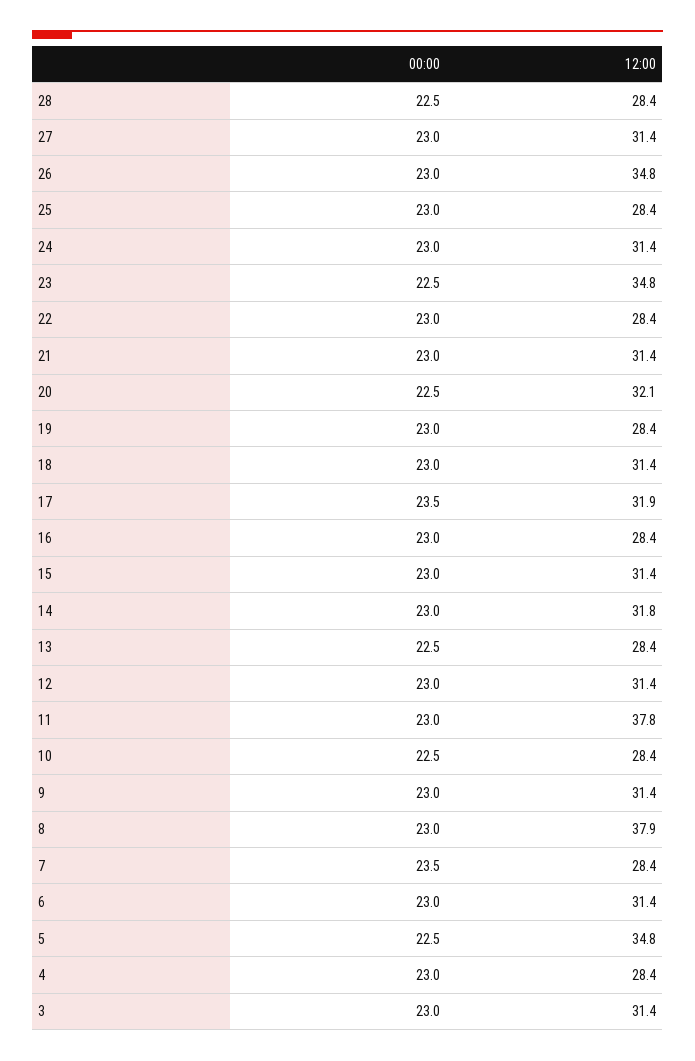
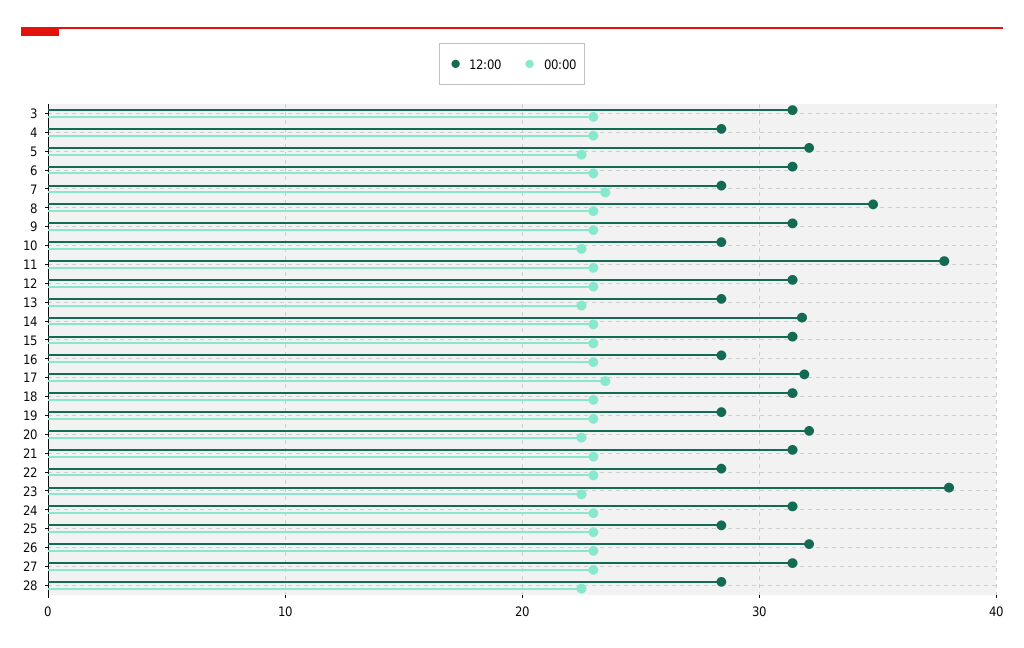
  {
    "00:00": {
      "28": 22.5,
      "27": 23,
      "26": 23,
      "25": 23,
      "24": 23,
      "23": 22.5,
      "22": 23,
      "21": 23,
      "20": 22.5,
      "19": 23,
      "18": 23,
      "17": 23.5,
      "16": 23,
      "15": 23,
      "14": 23,
      "13": 22.5,
      "12": 23,
      "11": 23,
      "10": 22.5,
      "9": 23,
      "8": 23,
      "7": 23.5,
      "6": 23,
      "5": 22.5,
      "4": 23,
      "3": 23
    },
    "12:00": {
      "28": 28.4,
      "27": 31.4,
-     "26": 34.8,
+     "26": 32,
      "25": 28.4,
      "24": 31.4,
-     "23": 34.8,
+     "23": 38,
      "22": 28.4,
      "21": 31.4,
      "20": 32.1,
      "19": 28.4,
      "18": 31.4,
      "17": 31.9,
      "16": 28.4,
      "15": 31.4,
      "14": 31.8,
      "13": 28.4,
      "12": 31.4,
      "11": 37.8,
      "10": 28.4,
      "9": 31.4,
-     "8": 37.9,
+     "8": 35,
      "7": 28.4,
      "6": 31.4,
-     "5": 34.8,
+     "5": 32,
      "4": 28.4,
      "3": 31.4
    }
  }

